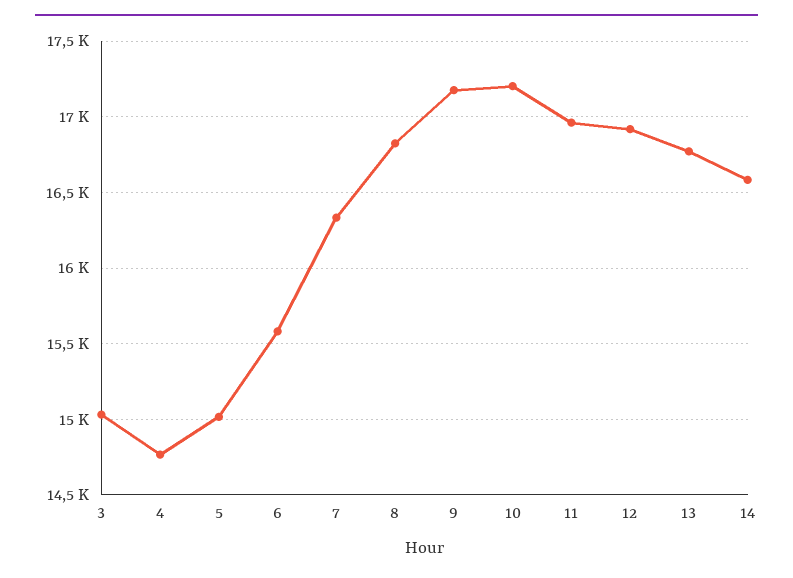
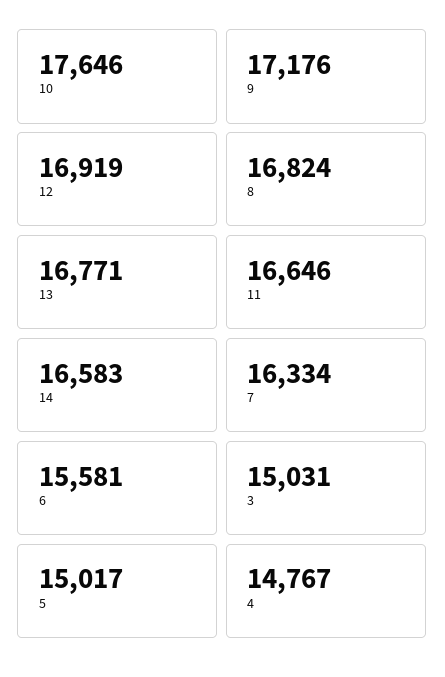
  {
    "3": 15031,
    "4": 14767,
    "5": 15017,
    "6": 15581,
    "7": 16334,
    "8": 16824,
    "9": 17176,
-   "10": 17200,
+   "10": 17646,
-   "11": 16950,
+   "11": 16646,
    "12": 16919,
    "13": 16771,
    "14": 16583
  }

